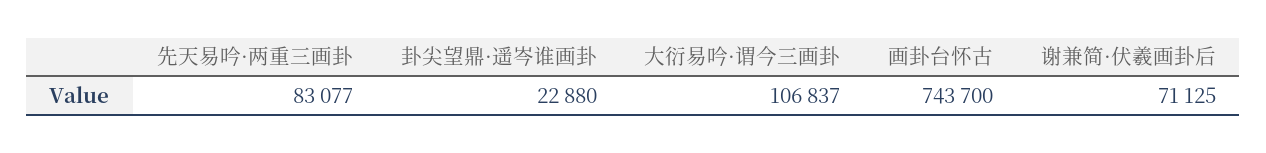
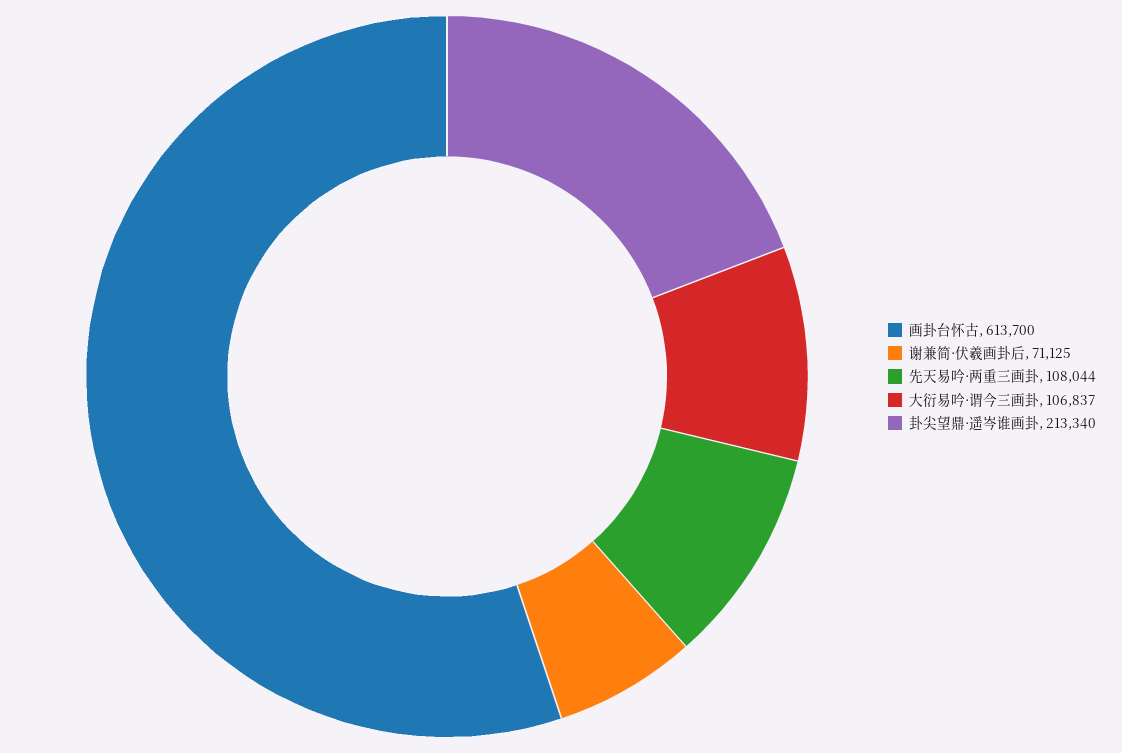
  {
-   "先天易吟·两重三画卦": 83077,
+   "先天易吟·两重三画卦": 108044,
-   "卦尖望鼎·遥岑谁画卦": 22880,
+   "卦尖望鼎·遥岑谁画卦": 213340,
    "大衍易吟·谓今三画卦": 106837,
-   "画卦台怀古": 743700,
+   "画卦台怀古": 613700,
    "谢兼简·伏羲画卦后": 71125
  }

